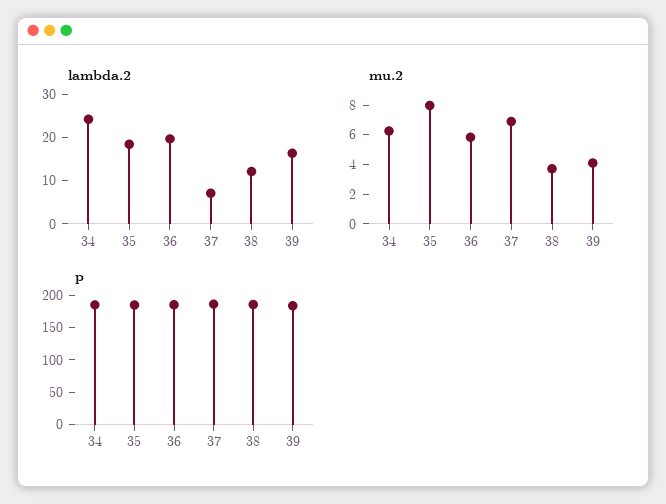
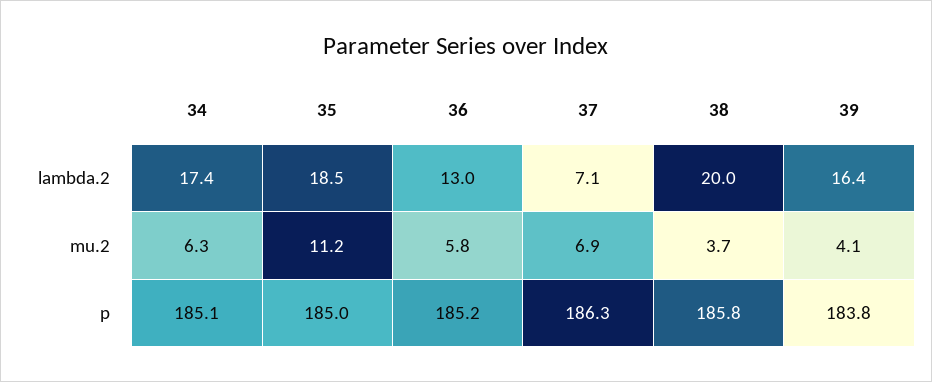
  {
    "lambda.2": {
-     "34": 24,
+     "34": 17.4,
      "35": 18.5,
-     "36": 20,
+     "36": 13,
      "37": 7.1,
-     "38": 12,
+     "38": 20,
      "39": 16.4
    },
    "mu.2": {
      "34": 6.3,
-     "35": 8,
+     "35": 11.2,
      "36": 5.8,
      "37": 6.9,
      "38": 3.7,
      "39": 4.1
    },
    "p": {
      "34": 185.1,
      "35": 185,
      "36": 185.2,
      "37": 186.3,
      "38": 185.8,
      "39": 183.8
    }
  }

